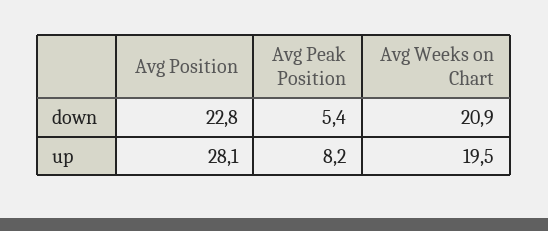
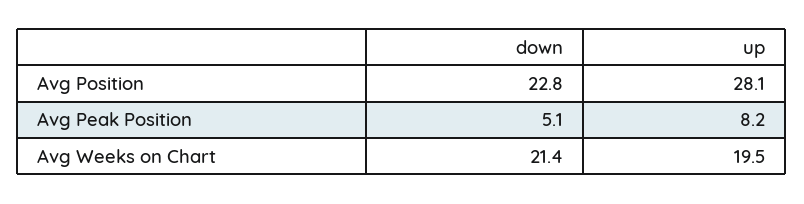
  {
    "Avg Position": {
      "down": 22.8,
      "up": 28.1
    },
    "Avg Peak Position": {
-     "down": 5.4,
+     "down": 5.1,
      "up": 8.2
    },
    "Avg Weeks on Chart": {
-     "down": 20.9,
+     "down": 21.4,
      "up": 19.5
    }
  }

